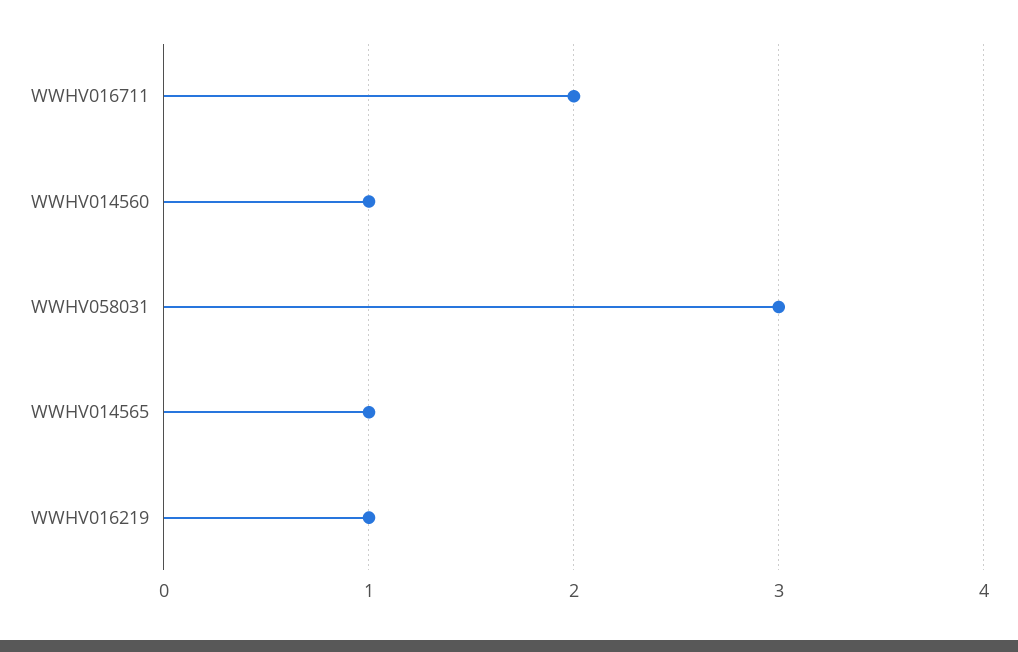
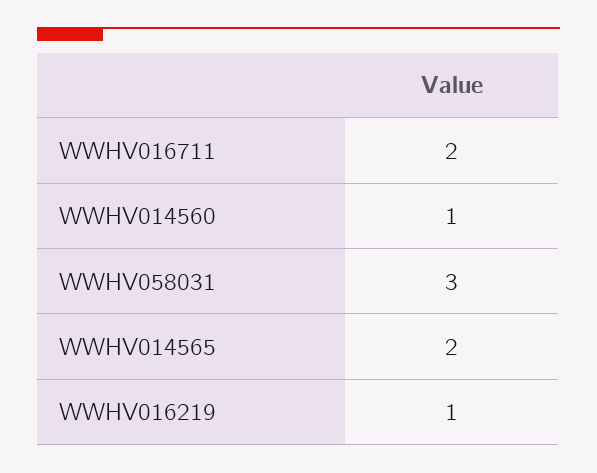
  {
    "WWHV016711": 2,
    "WWHV014560": 1,
    "WWHV058031": 3,
-   "WWHV014565": 1,
+   "WWHV014565": 2,
    "WWHV016219": 1
  }

